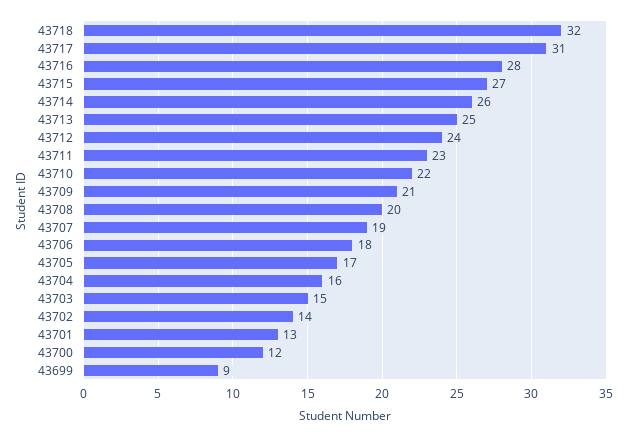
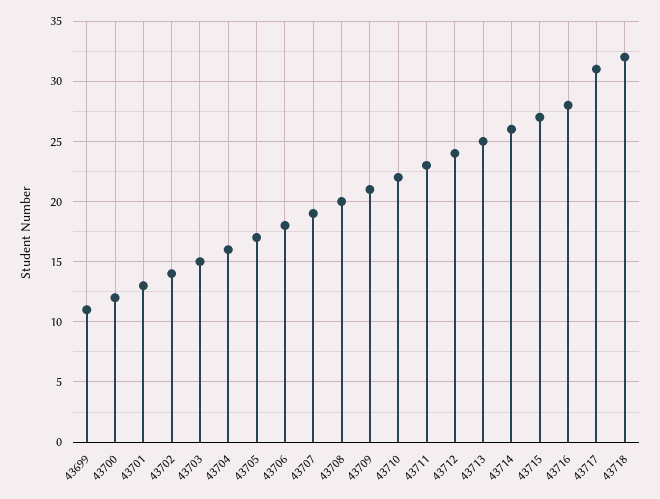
  {
    "43718": 32,
    "43717": 31,
    "43716": 28,
    "43715": 27,
    "43714": 26,
    "43713": 25,
    "43712": 24,
    "43711": 23,
    "43710": 22,
    "43709": 21,
    "43708": 20,
    "43707": 19,
    "43706": 18,
    "43705": 17,
    "43704": 16,
    "43703": 15,
    "43702": 14,
    "43701": 13,
    "43700": 12,
-   "43699": 9
+   "43699": 11
  }

